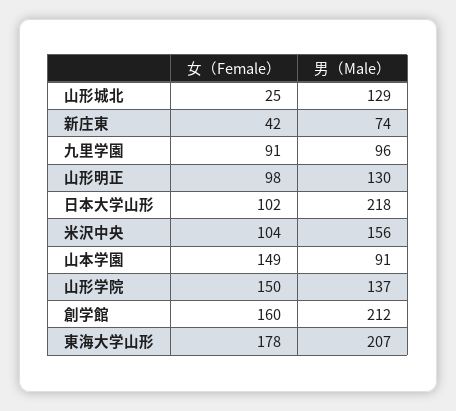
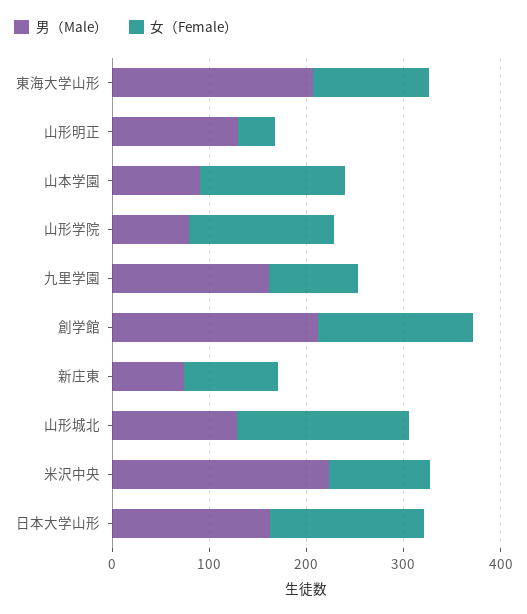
  {
    "女（Female）": {
-     "山形城北": 25,
+     "山形城北": 180,
-     "新庄東": 42,
+     "新庄東": 100,
      "九里学園": 91,
-     "山形明正": 98,
+     "山形明正": 40,
-     "日本大学山形": 102,
+     "日本大学山形": 160,
      "米沢中央": 104,
      "山本学園": 149,
      "山形学院": 150,
      "創学館": 160,
-     "東海大学山形": 178
+     "東海大学山形": 120
    },
    "男（Male）": {
      "山形城北": 129,
      "新庄東": 74,
-     "九里学園": 96,
+     "九里学園": 160,
      "山形明正": 130,
-     "日本大学山形": 218,
+     "日本大学山形": 160,
-     "米沢中央": 156,
+     "米沢中央": 220,
      "山本学園": 91,
-     "山形学院": 137,
+     "山形学院": 80,
      "創学館": 212,
      "東海大学山形": 207
    }
  }

